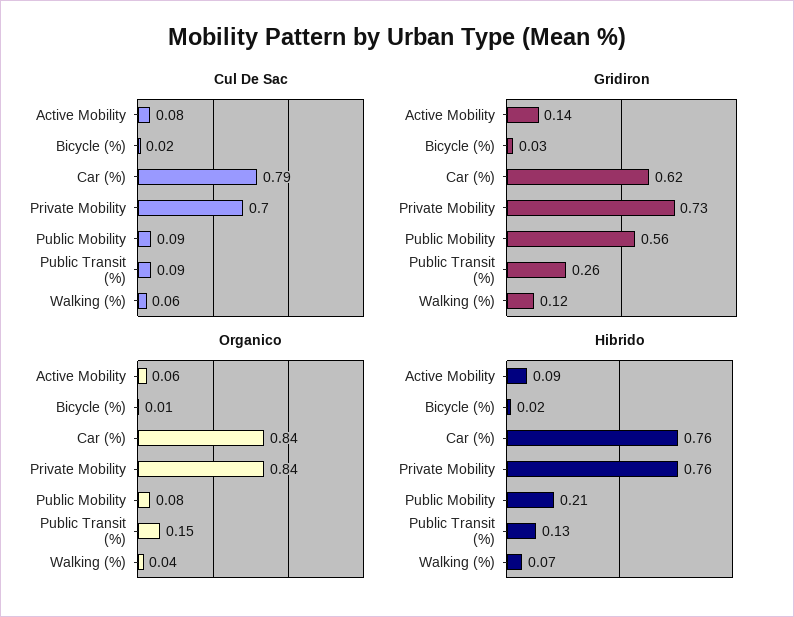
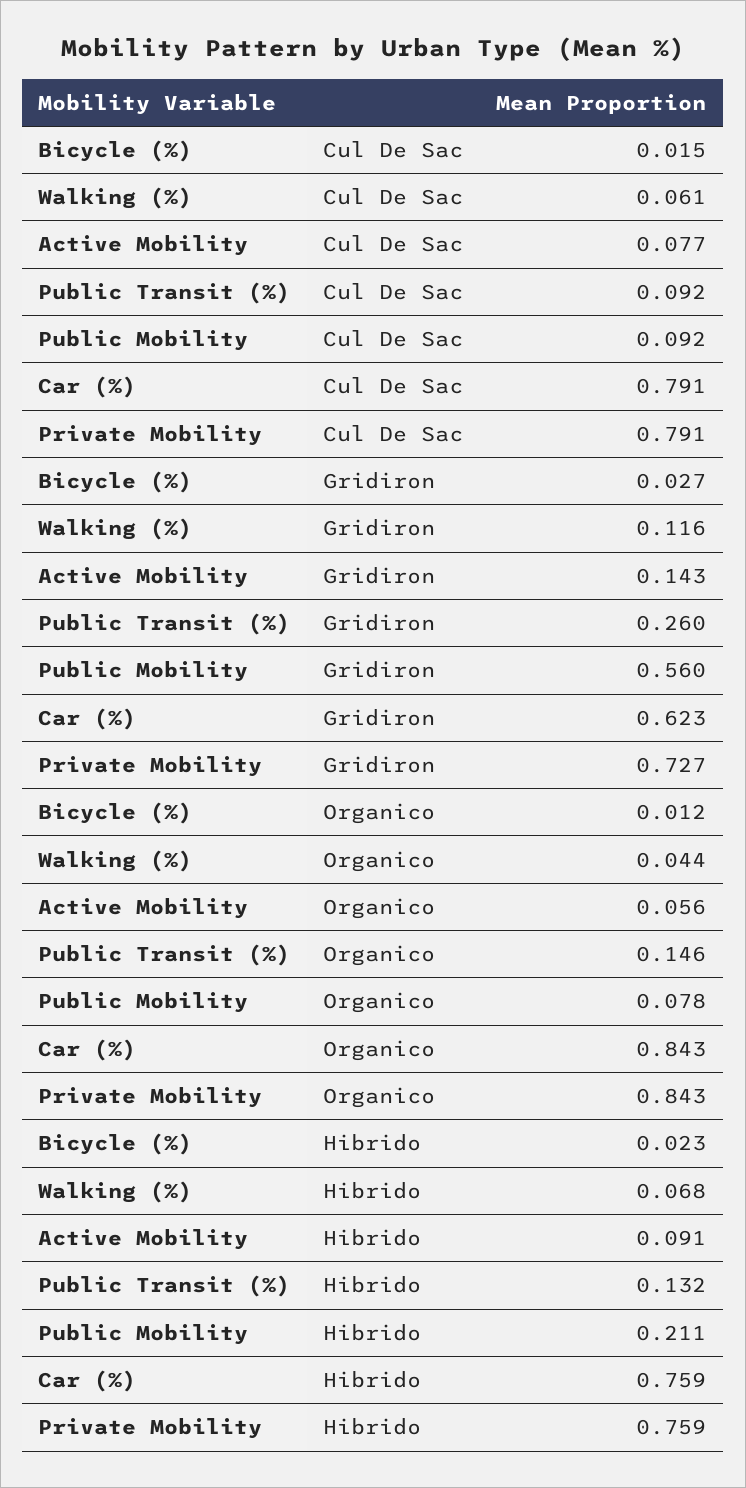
  {
    "Cul De Sac": {
      "Active Mobility": 0.077,
      "Bicycle (%)": 0.015,
      "Car (%)": 0.791,
-     "Private Mobility": 0.7,
+     "Private Mobility": 0.791,
      "Public Mobility": 0.092,
      "Public Transit (%)": 0.092,
      "Walking (%)": 0.061
    },
    "Gridiron": {
      "Active Mobility": 0.143,
      "Bicycle (%)": 0.027,
      "Car (%)": 0.623,
      "Private Mobility": 0.727,
      "Public Mobility": 0.56,
      "Public Transit (%)": 0.26,
      "Walking (%)": 0.116
    },
    "Organico": {
      "Active Mobility": 0.056,
      "Bicycle (%)": 0.012,
      "Car (%)": 0.843,
      "Private Mobility": 0.843,
      "Public Mobility": 0.078,
      "Public Transit (%)": 0.146,
      "Walking (%)": 0.044
    },
    "Hibrido": {
      "Active Mobility": 0.091,
      "Bicycle (%)": 0.023,
      "Car (%)": 0.759,
      "Private Mobility": 0.759,
      "Public Mobility": 0.211,
      "Public Transit (%)": 0.132,
      "Walking (%)": 0.068
    }
  }

